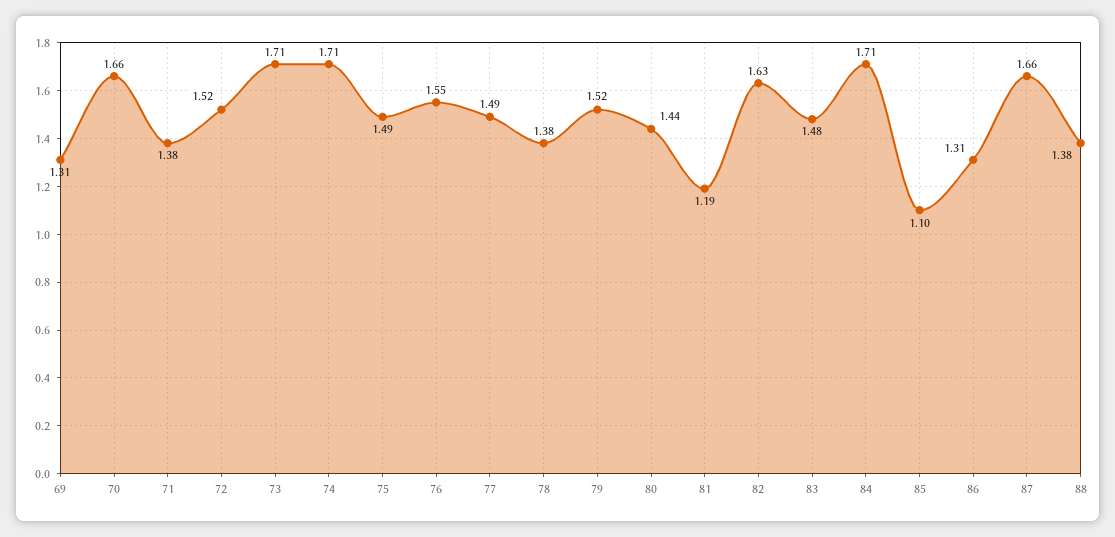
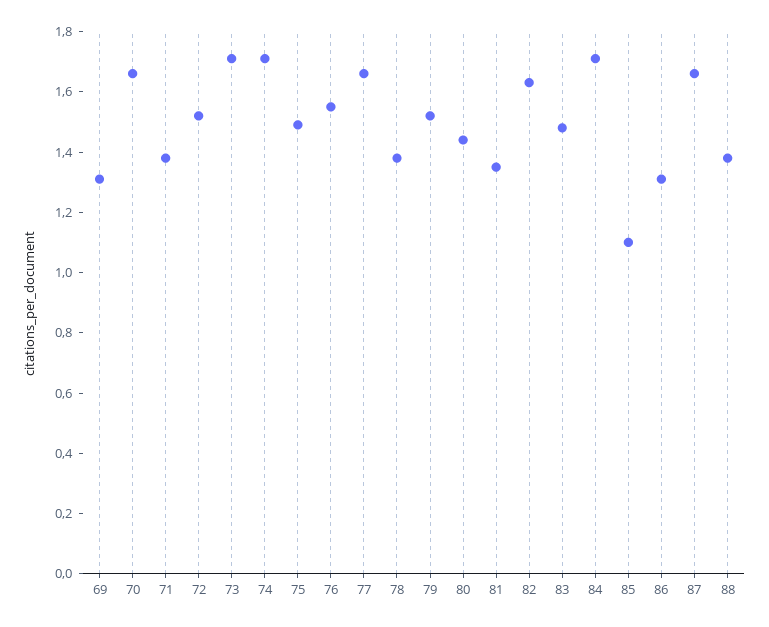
  {
    "69": 1.31,
    "70": 1.66,
    "71": 1.38,
    "72": 1.52,
    "73": 1.71,
    "74": 1.71,
    "75": 1.49,
    "76": 1.55,
-   "77": 1.49,
+   "77": 1.65,
    "78": 1.38,
    "79": 1.52,
    "80": 1.44,
-   "81": 1.19,
+   "81": 1.35,
    "82": 1.63,
    "83": 1.48,
    "84": 1.71,
    "85": 1.1,
    "86": 1.31,
    "87": 1.66,
    "88": 1.38
  }

